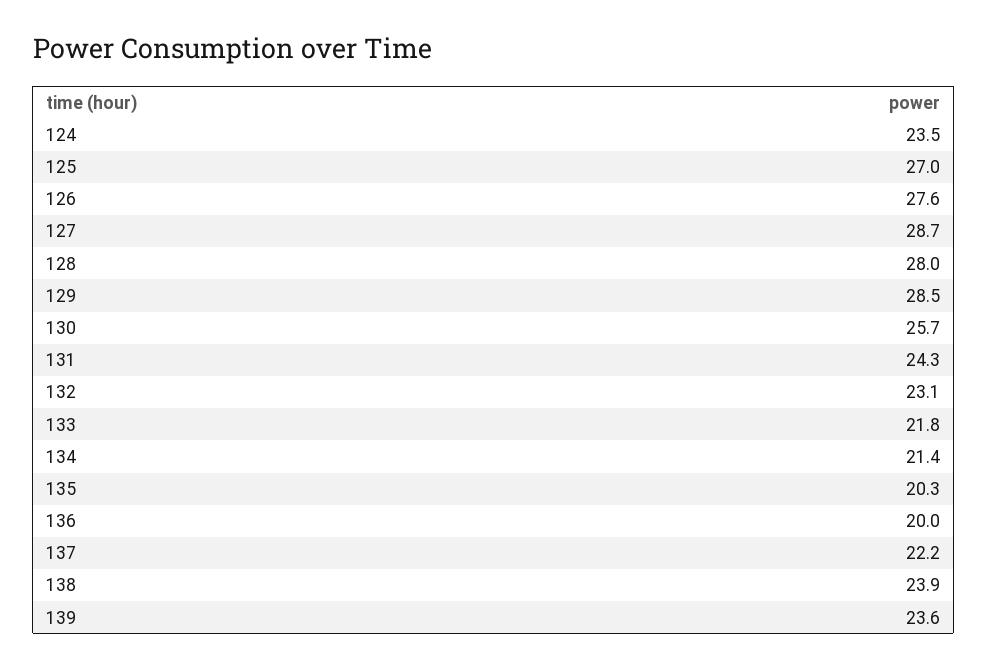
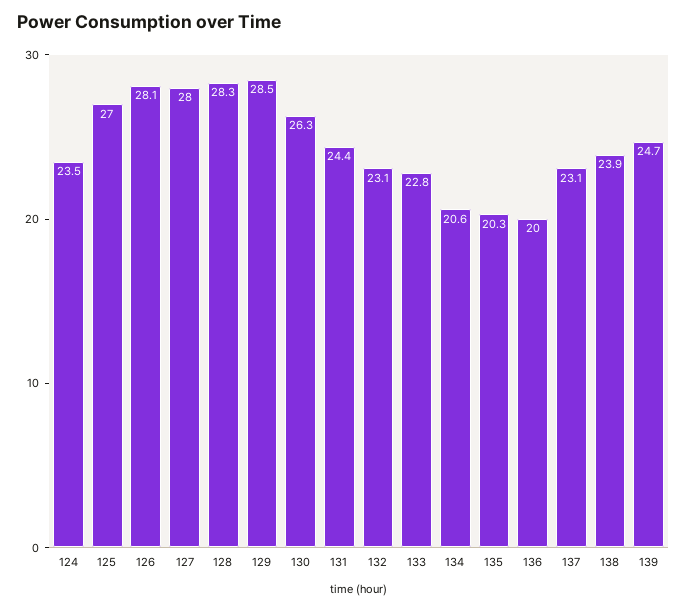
  {
    "124": 23.5,
    "125": 27,
-   "126": 27.6,
+   "126": 28.1,
-   "127": 28.7,
+   "127": 28,
-   "128": 28,
+   "128": 28.3,
    "129": 28.5,
-   "130": 25.7,
+   "130": 26.3,
-   "131": 24.3,
+   "131": 24.4,
    "132": 23.1,
-   "133": 21.8,
+   "133": 22.8,
-   "134": 21.4,
+   "134": 20.6,
    "135": 20.3,
    "136": 20,
-   "137": 22.2,
+   "137": 23.1,
    "138": 23.9,
-   "139": 23.6
+   "139": 24.7
  }

